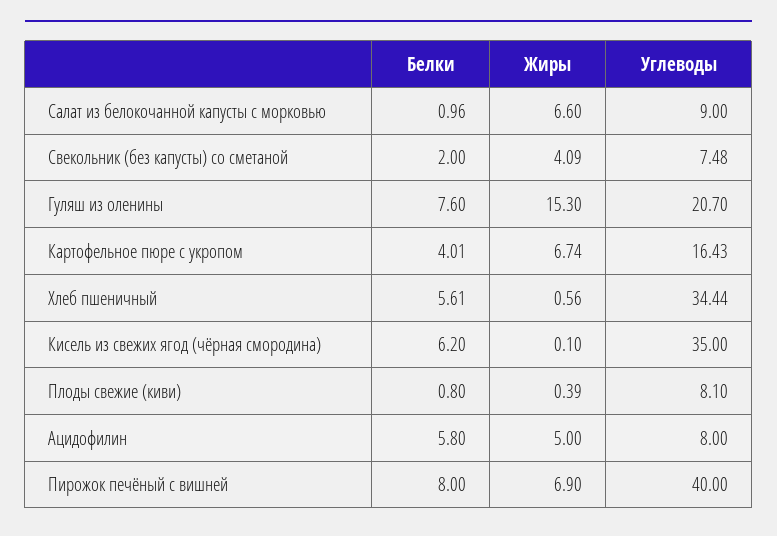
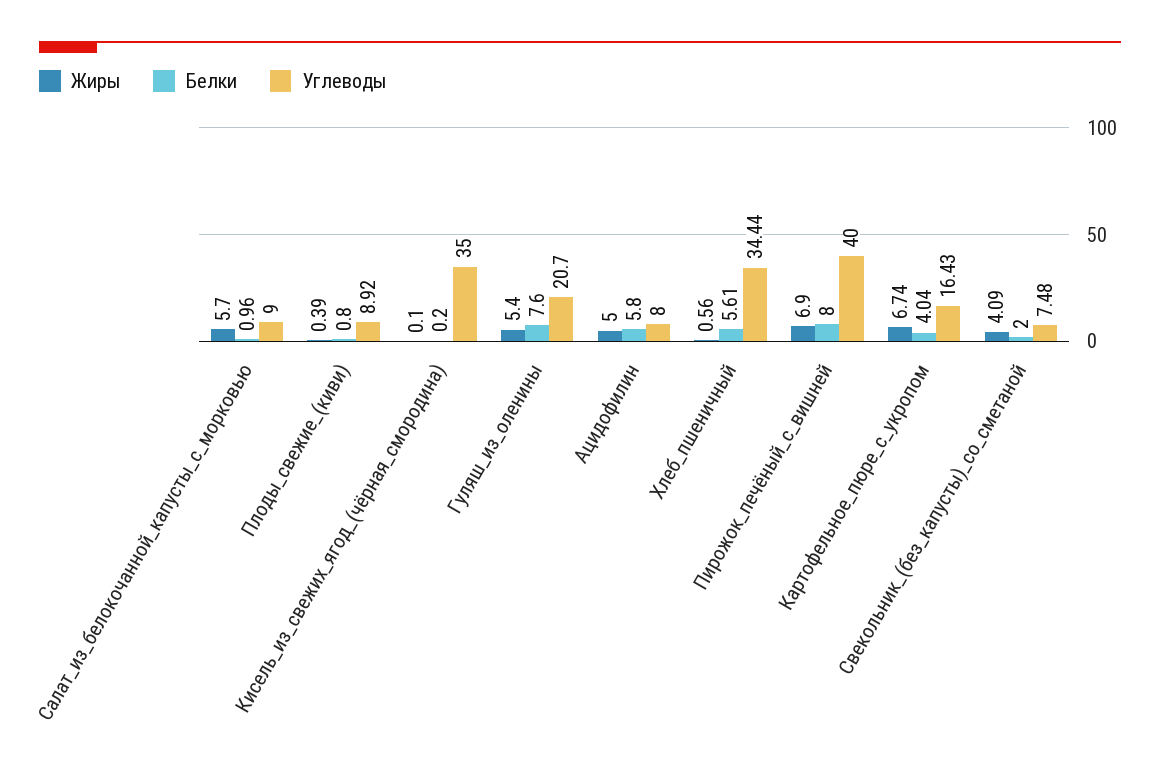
  {
    "Белки": {
      "Салат из белокочанной капусты с морковью": 0.96,
      "Свекольник (без капусты) со сметаной": 2,
      "Гуляш из оленины": 7.6,
-     "Картофельное пюре с укропом": 4.01,
+     "Картофельное пюре с укропом": 4.04,
      "Хлеб пшеничный": 5.61,
-     "Кисель из свежих ягод (чёрная смородина)": 6.2,
+     "Кисель из свежих ягод (чёрная смородина)": 0.2,
      "Плоды свежие (киви)": 0.8,
      "Ацидофилин": 5.8,
      "Пирожок печёный с вишней": 8
    },
    "Жиры": {
-     "Салат из белокочанной капусты с морковью": 6.6,
+     "Салат из белокочанной капусты с морковью": 5.7,
      "Свекольник (без капусты) со сметаной": 4.09,
-     "Гуляш из оленины": 15.3,
+     "Гуляш из оленины": 5.4,
      "Картофельное пюре с укропом": 6.74,
      "Хлеб пшеничный": 0.56,
      "Кисель из свежих ягод (чёрная смородина)": 0.1,
      "Плоды свежие (киви)": 0.39,
      "Ацидофилин": 5,
      "Пирожок печёный с вишней": 6.9
    },
    "Углеводы": {
      "Салат из белокочанной капусты с морковью": 9,
      "Свекольник (без капусты) со сметаной": 7.48,
      "Гуляш из оленины": 20.7,
      "Картофельное пюре с укропом": 16.43,
      "Хлеб пшеничный": 34.44,
      "Кисель из свежих ягод (чёрная смородина)": 35,
-     "Плоды свежие (киви)": 8.1,
+     "Плоды свежие (киви)": 8.92,
      "Ацидофилин": 8,
      "Пирожок печёный с вишней": 40
    }
  }

